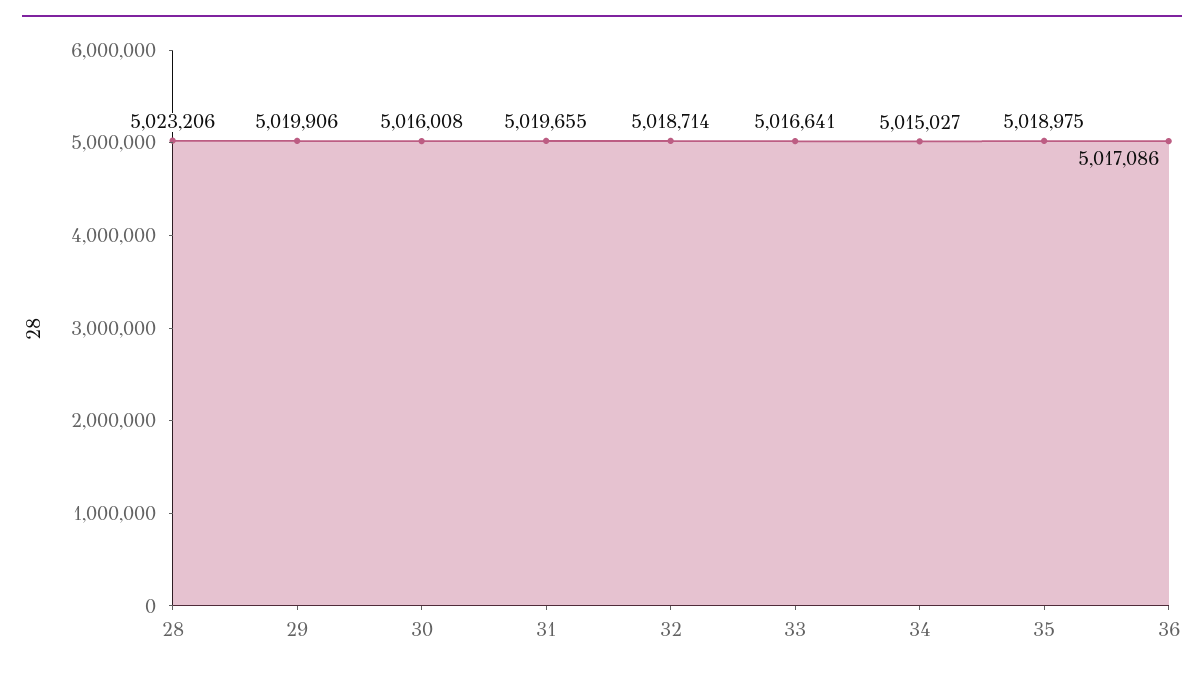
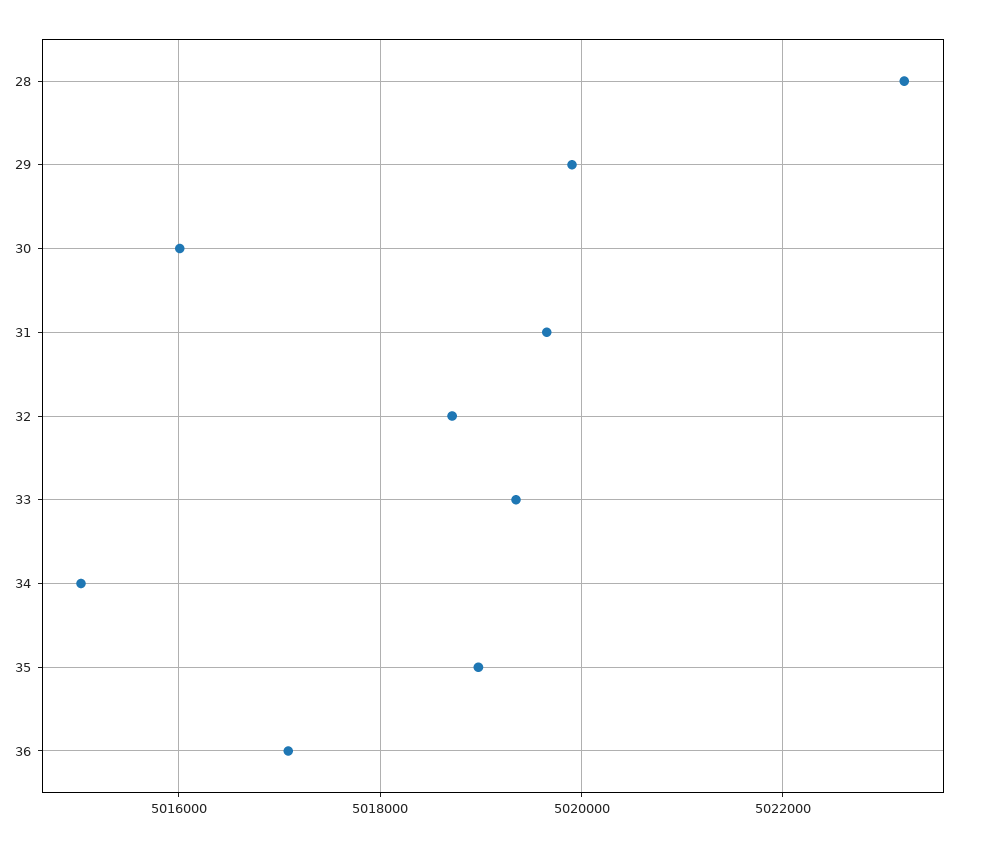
  {
    "28": 5023206,
    "29": 5019906,
    "30": 5016008,
    "31": 5019655,
    "32": 5018714,
-   "33": 5016641,
+   "33": 5019400,
    "34": 5015027,
    "35": 5018975,
    "36": 5017086
  }

